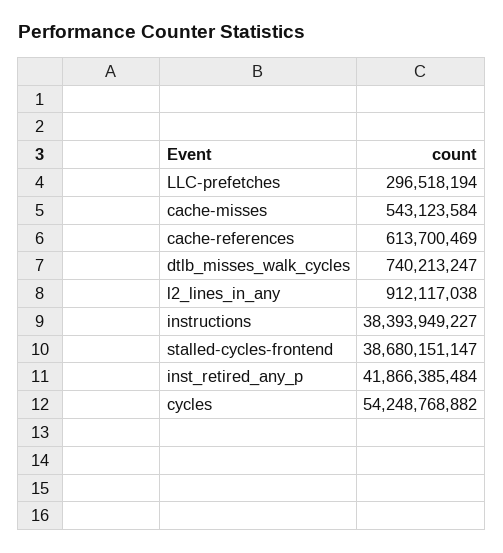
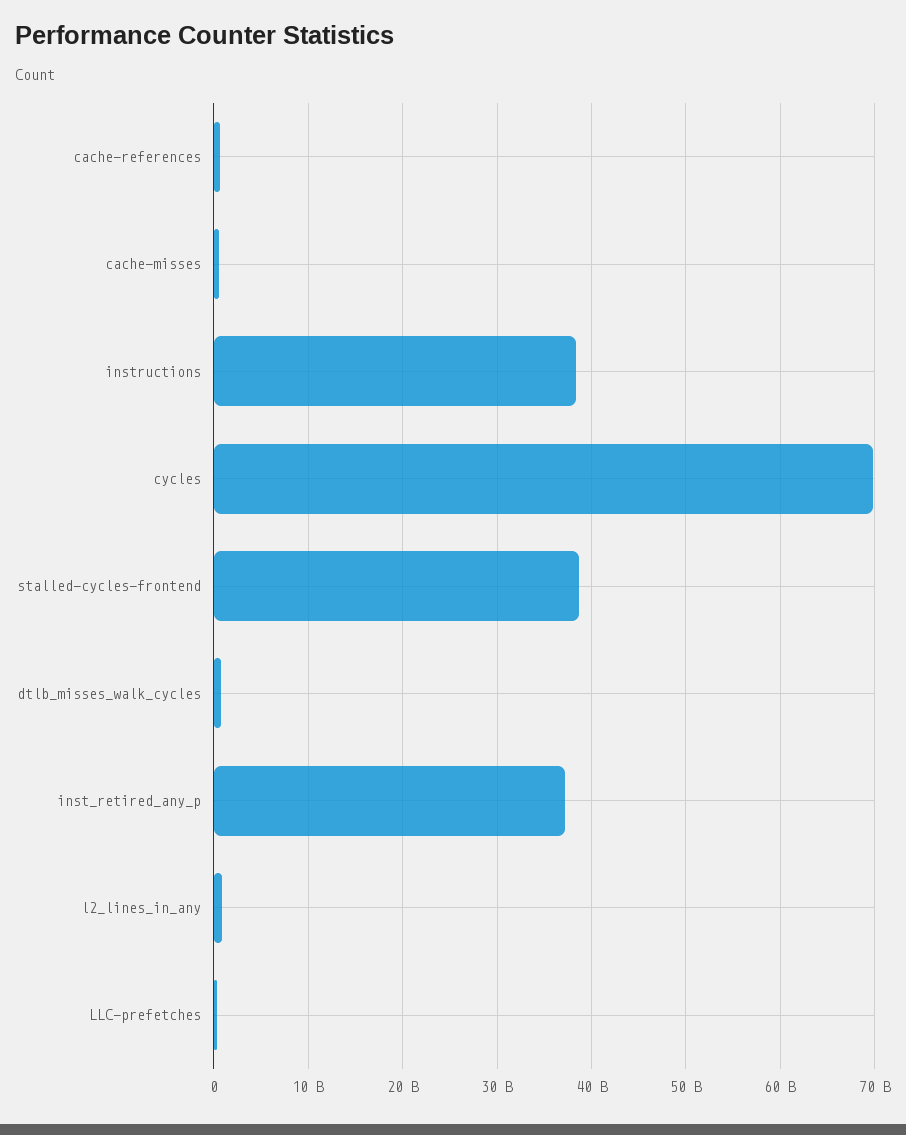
  {
    "LLC-prefetches": 296518194,
    "cache-misses": 543123584,
    "cache-references": 613700469,
    "dtlb_misses_walk_cycles": 740213247,
    "l2_lines_in_any": 912117038,
    "instructions": 38393949227,
    "stalled-cycles-frontend": 38680151147,
-   "inst_retired_any_p": 41866385484,
+   "inst_retired_any_p": 37000000000,
-   "cycles": 54248768882
+   "cycles": 70000000000
  }

